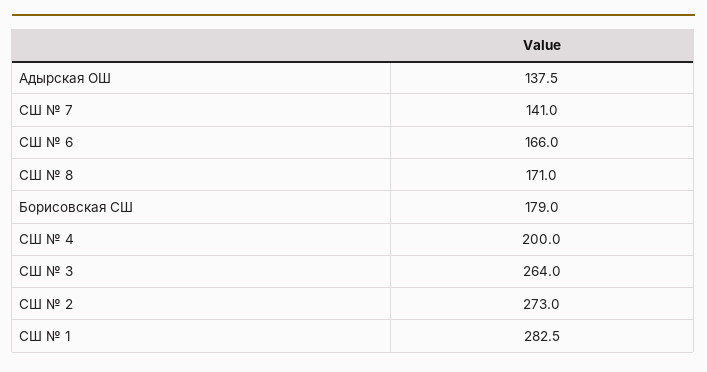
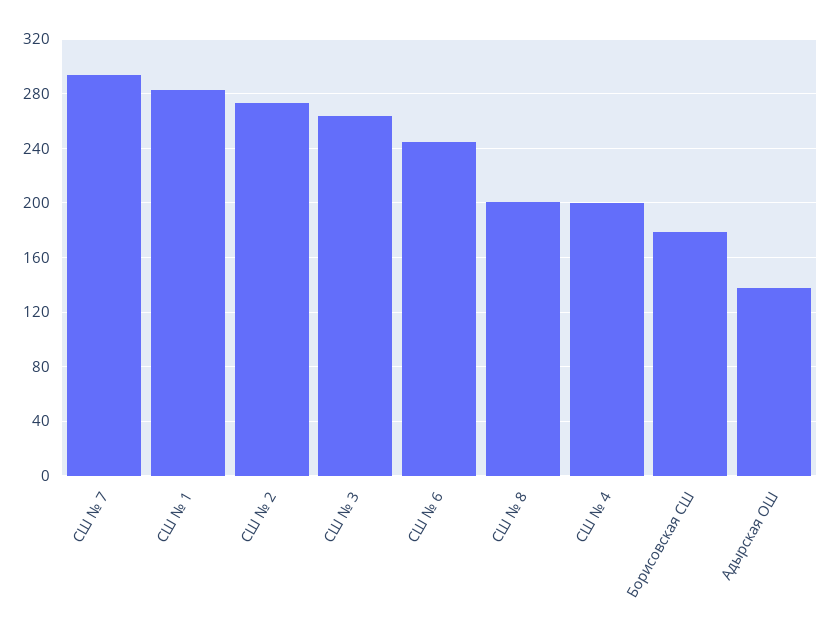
  {
    "Адырская ОШ": 137.5,
-   "СШ № 7": 141,
+   "СШ № 7": 295,
-   "СШ № 6": 166,
+   "СШ № 6": 245,
-   "СШ № 8": 171,
+   "СШ № 8": 200,
    "Борисовская СШ": 179,
    "СШ № 4": 200,
    "СШ № 3": 264,
    "СШ № 2": 273,
    "СШ № 1": 282.5
  }

